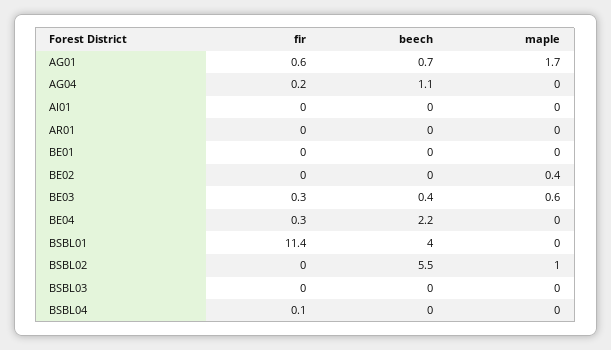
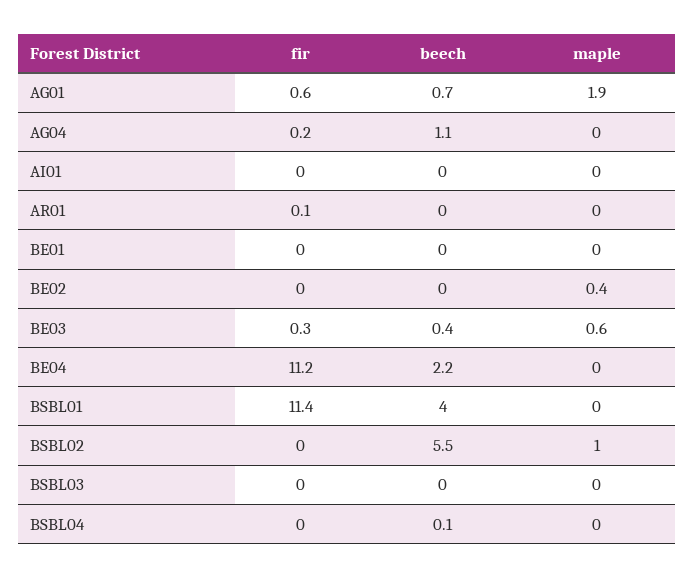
  {
    "fir": {
      "AG01": 0.6,
      "AG04": 0.2,
      "AI01": 0,
-     "AR01": 0,
+     "AR01": 0.1,
      "BE01": 0,
      "BE02": 0,
      "BE03": 0.3,
-     "BE04": 0.3,
+     "BE04": 11.2,
      "BSBL01": 11.4,
      "BSBL02": 0,
      "BSBL03": 0,
-     "BSBL04": 0.1
+     "BSBL04": 0
    },
    "beech": {
      "AG01": 0.7,
      "AG04": 1.1,
      "AI01": 0,
      "AR01": 0,
      "BE01": 0,
      "BE02": 0,
      "BE03": 0.4,
      "BE04": 2.2,
      "BSBL01": 4,
      "BSBL02": 5.5,
      "BSBL03": 0,
-     "BSBL04": 0
+     "BSBL04": 0.1
    },
    "maple": {
-     "AG01": 1.7,
+     "AG01": 1.9,
      "AG04": 0,
      "AI01": 0,
      "AR01": 0,
      "BE01": 0,
      "BE02": 0.4,
      "BE03": 0.6,
      "BE04": 0,
      "BSBL01": 0,
      "BSBL02": 1,
      "BSBL03": 0,
      "BSBL04": 0
    }
  }

